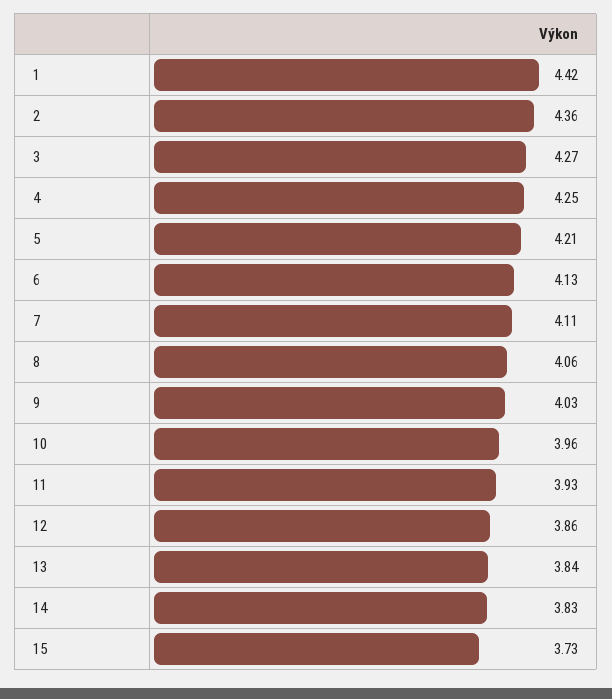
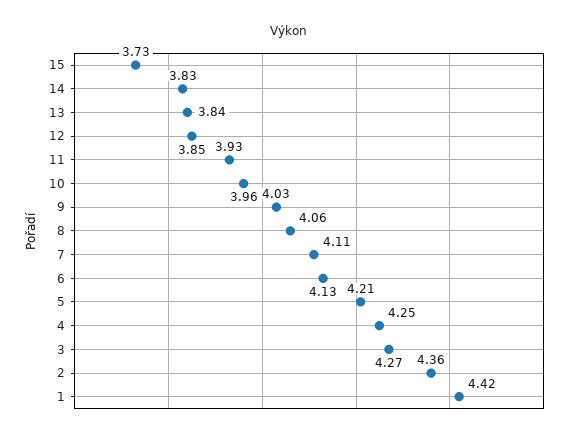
  {
    "1": 4.42,
    "2": 4.36,
    "3": 4.27,
    "4": 4.25,
    "5": 4.21,
    "6": 4.13,
    "7": 4.11,
    "8": 4.06,
    "9": 4.03,
    "10": 3.96,
    "11": 3.93,
-   "12": 3.86,
+   "12": 3.85,
    "13": 3.84,
    "14": 3.83,
    "15": 3.73
  }

